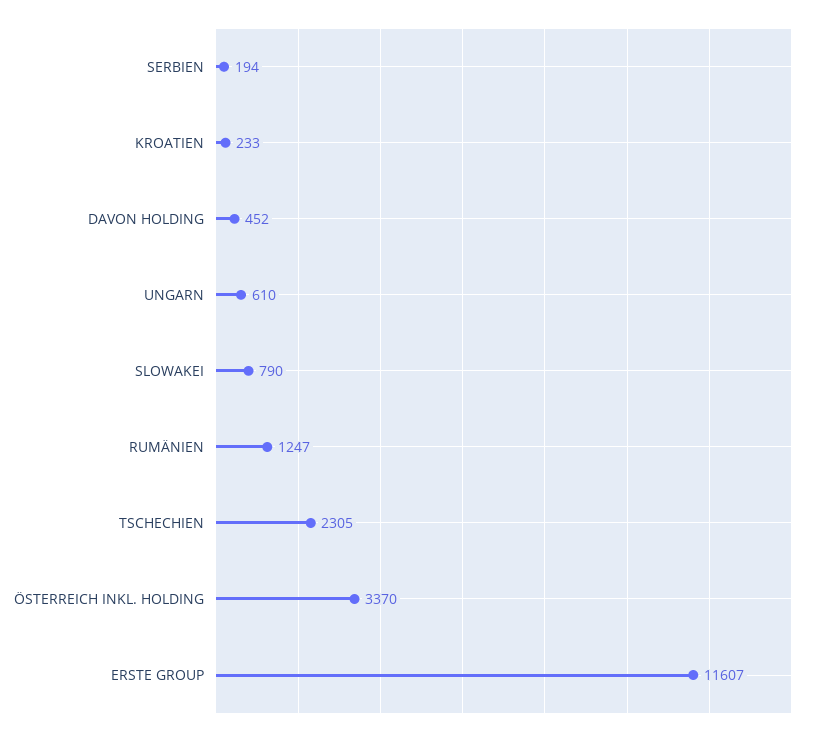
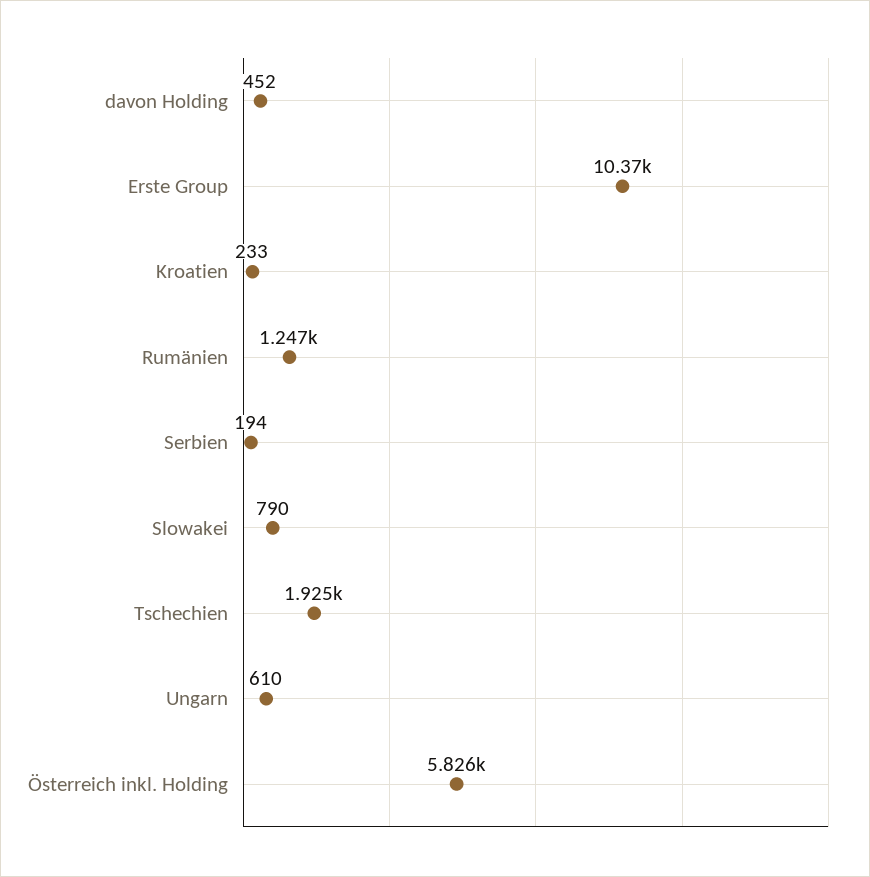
  {
    "SERBIEN": 194,
    "KROATIEN": 233,
    "DAVON HOLDING": 452,
    "UNGARN": 610,
    "SLOWAKEI": 790,
    "RUMÄNIEN": 1247,
-   "TSCHECHIEN": 2305,
+   "TSCHECHIEN": 1925,
-   "ÖSTERREICH INKL. HOLDING": 3370,
+   "ÖSTERREICH INKL. HOLDING": 5826,
-   "ERSTE GROUP": 11607
+   "ERSTE GROUP": 10370
  }

